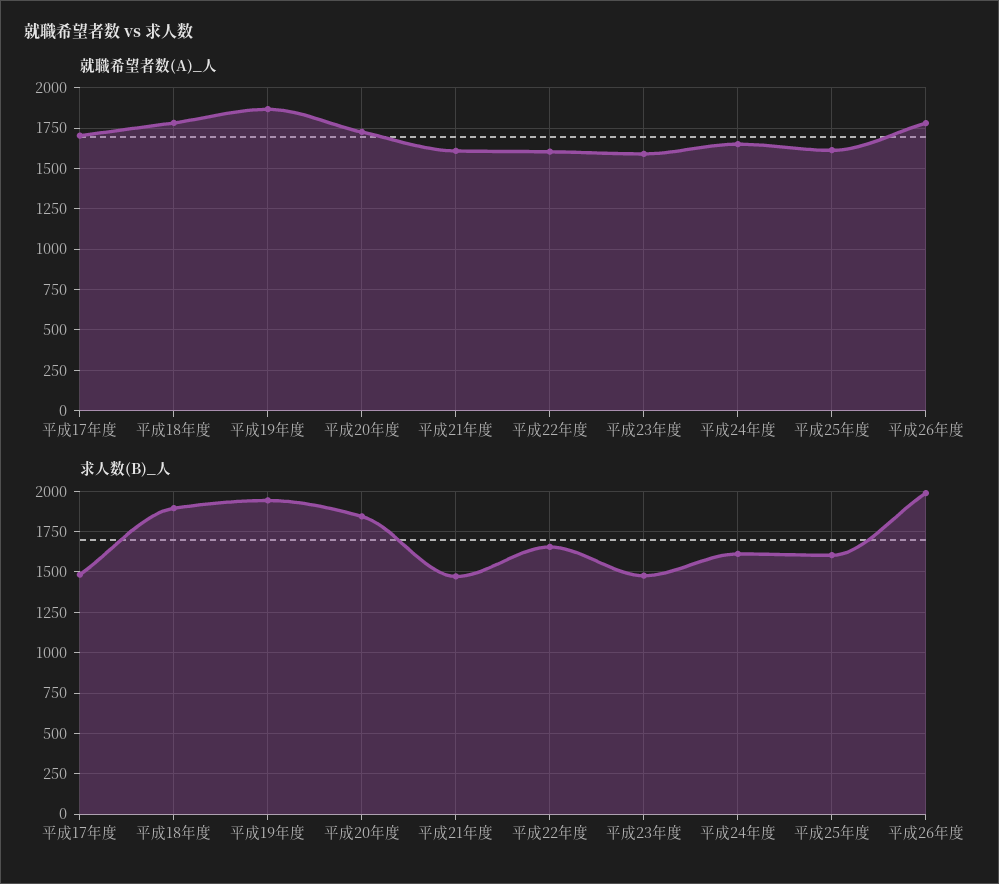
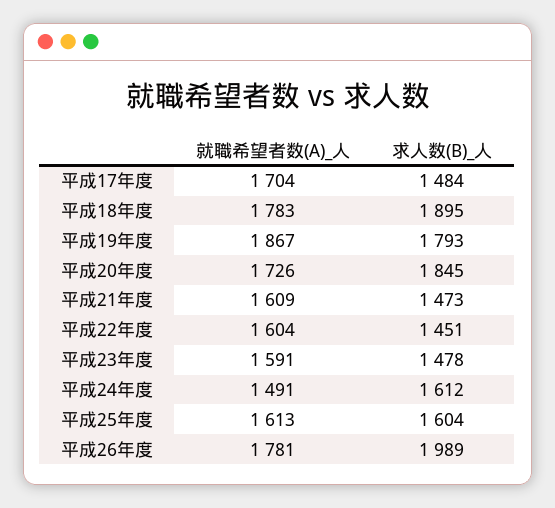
  {
    "就職希望者数(A)_人": {
      "平成17年度": 1704,
      "平成18年度": 1783,
      "平成19年度": 1867,
      "平成20年度": 1726,
      "平成21年度": 1609,
      "平成22年度": 1604,
      "平成23年度": 1591,
-     "平成24年度": 1650,
+     "平成24年度": 1491,
      "平成25年度": 1613,
      "平成26年度": 1781
    },
    "求人数(B)_人": {
      "平成17年度": 1484,
      "平成18年度": 1895,
-     "平成19年度": 1950,
+     "平成19年度": 1793,
      "平成20年度": 1845,
      "平成21年度": 1473,
-     "平成22年度": 1650,
+     "平成22年度": 1451,
      "平成23年度": 1478,
      "平成24年度": 1612,
      "平成25年度": 1604,
      "平成26年度": 1989
    }
  }

